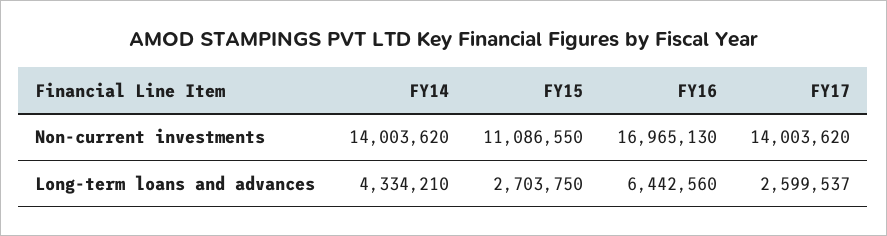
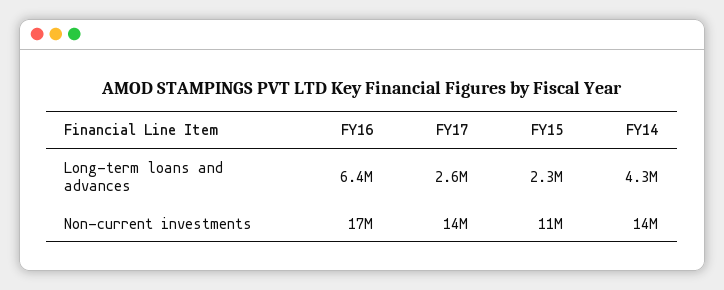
  {
    "FY14": {
      "Non-current investments": 14003620,
      "Long-term loans and advances": 4334210
    },
    "FY15": {
      "Non-current investments": 11086550,
-     "Long-term loans and advances": 2703750
+     "Long-term loans and advances": 2300000
    },
    "FY16": {
      "Non-current investments": 16965130,
      "Long-term loans and advances": 6442560
    },
    "FY17": {
      "Non-current investments": 14003620,
      "Long-term loans and advances": 2599537
    }
  }

